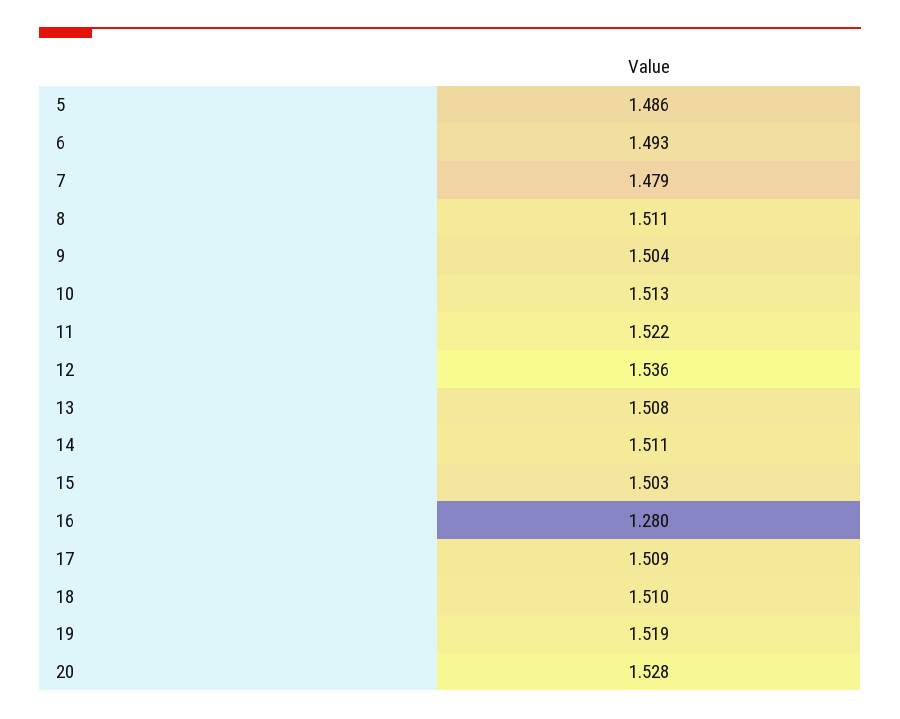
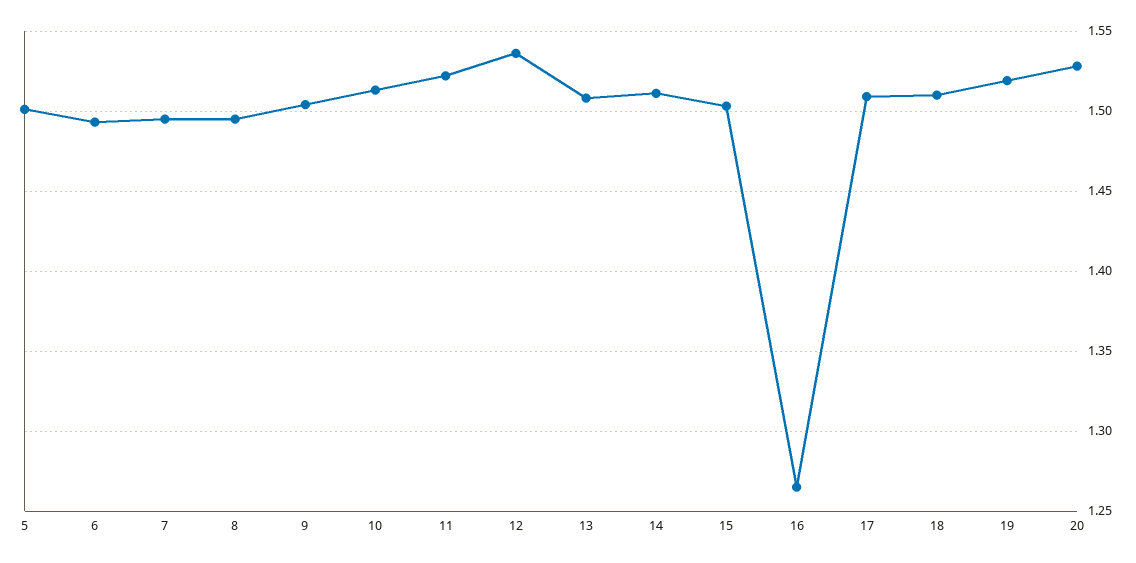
  {
-   "5": 1.486,
+   "5": 1.5,
    "6": 1.493,
-   "7": 1.479,
+   "7": 1.495,
-   "8": 1.511,
+   "8": 1.495,
    "9": 1.504,
    "10": 1.513,
    "11": 1.522,
    "12": 1.536,
    "13": 1.508,
    "14": 1.511,
    "15": 1.503,
-   "16": 1.28,
+   "16": 1.265,
    "17": 1.509,
    "18": 1.51,
    "19": 1.519,
    "20": 1.528
  }

